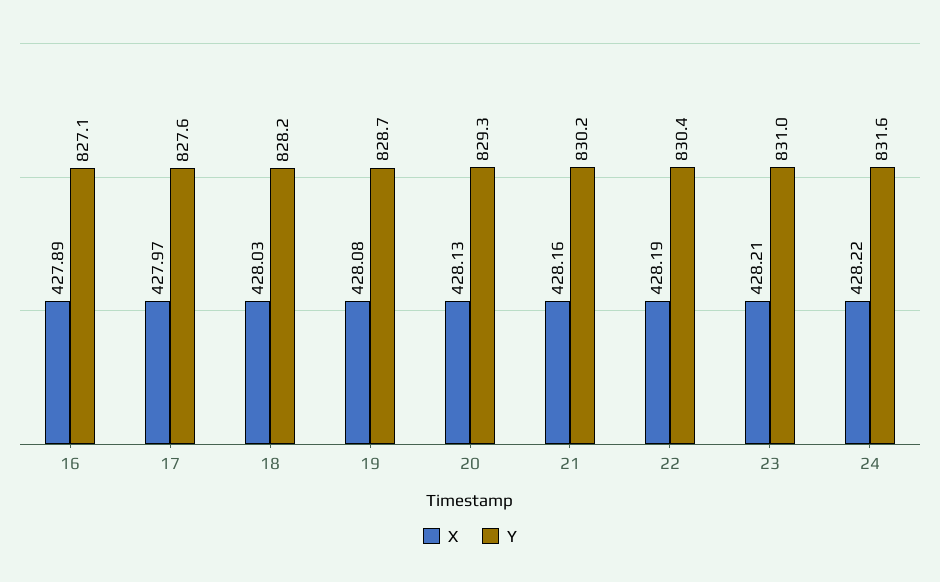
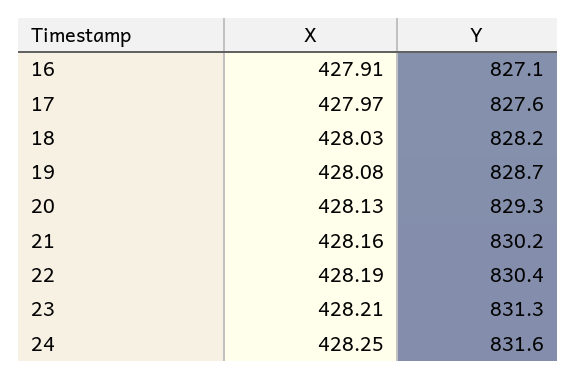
  {
    "X": {
-     "16": 427.89,
+     "16": 427.91,
      "17": 427.97,
      "18": 428.03,
      "19": 428.08,
      "20": 428.13,
      "21": 428.16,
      "22": 428.19,
      "23": 428.21,
-     "24": 428.22
+     "24": 428.25
    },
    "Y": {
      "16": 827.1,
      "17": 827.6,
      "18": 828.2,
      "19": 828.7,
      "20": 829.3,
      "21": 830.2,
      "22": 830.4,
-     "23": 831,
+     "23": 831.3,
      "24": 831.6
    }
  }

